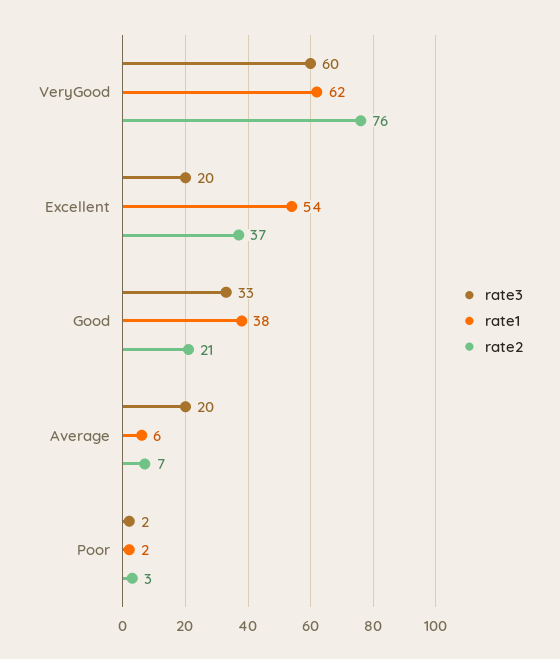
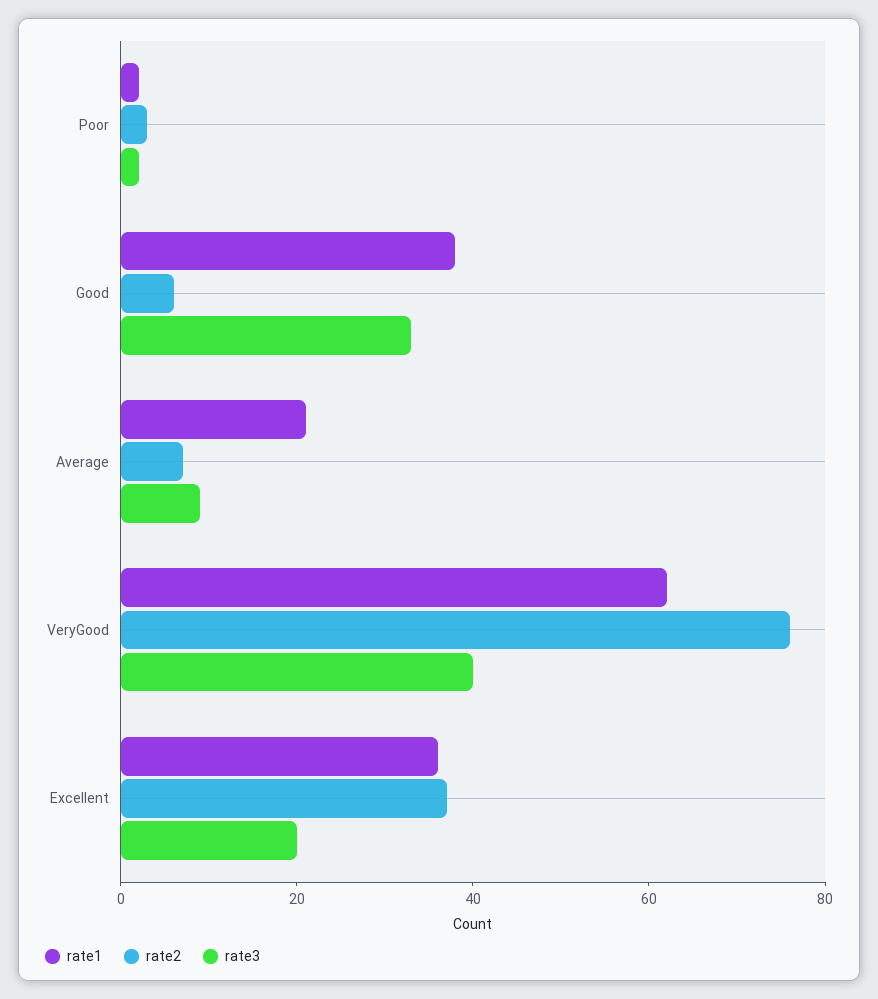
  {
    "rate3": {
-     "VeryGood": 60,
+     "VeryGood": 40,
      "Excellent": 20,
      "Good": 33,
-     "Average": 20,
+     "Average": 10,
      "Poor": 2
    },
    "rate1": {
      "VeryGood": 62,
-     "Excellent": 54,
+     "Excellent": 35,
      "Good": 38,
-     "Average": 6,
+     "Average": 20,
      "Poor": 2
    },
    "rate2": {
      "VeryGood": 76,
      "Excellent": 37,
-     "Good": 21,
+     "Good": 5,
      "Average": 7,
      "Poor": 3
    }
  }

